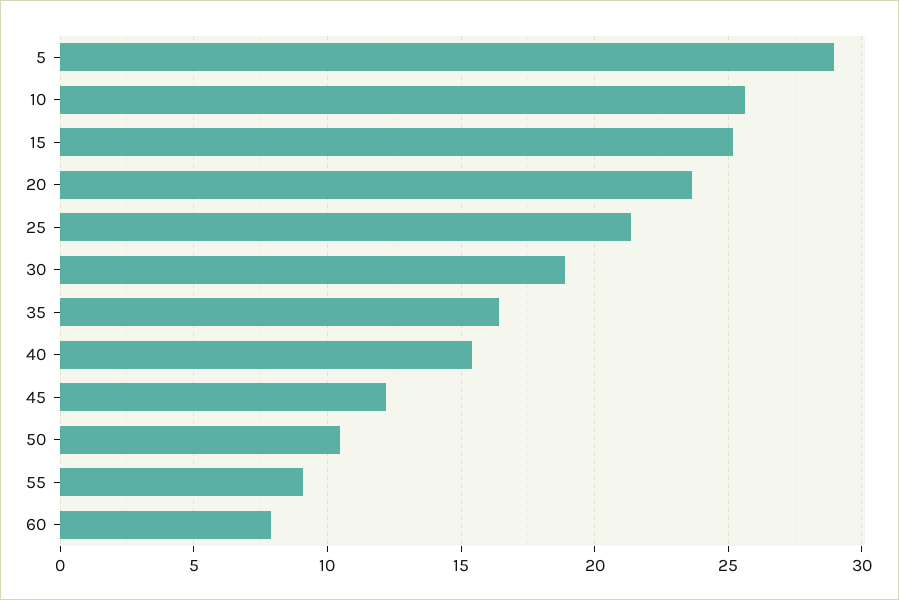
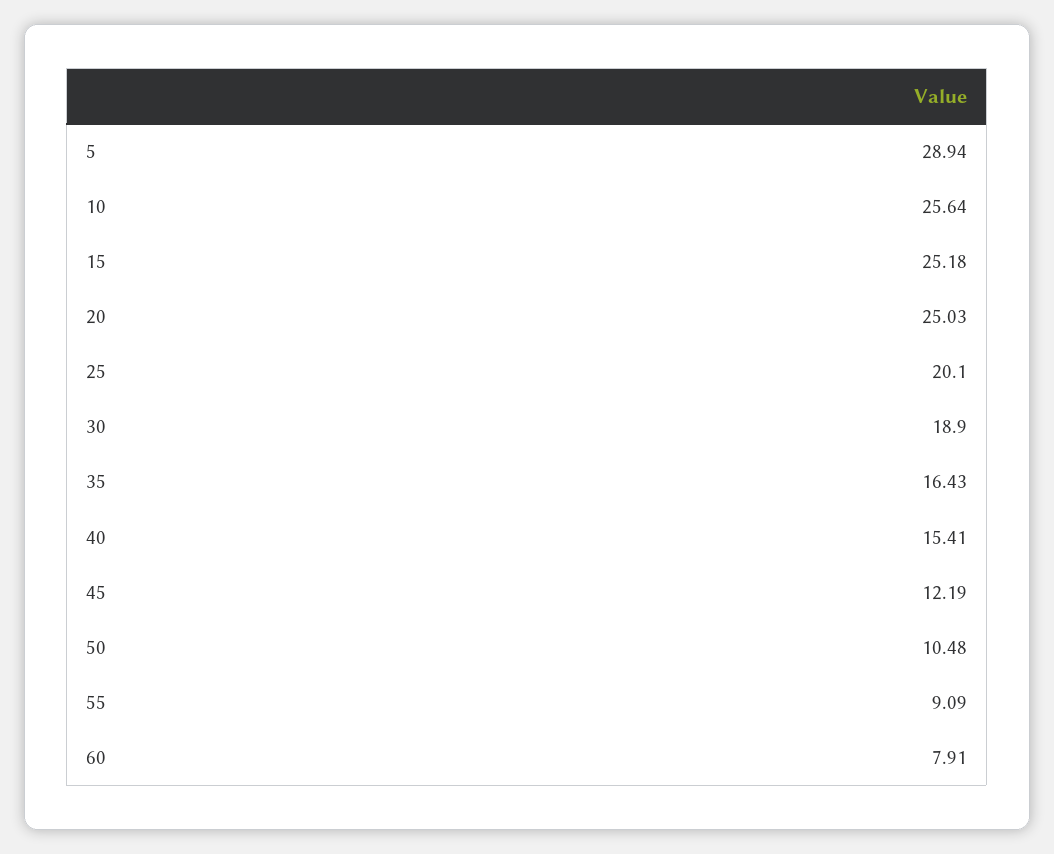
  {
    "5": 28.94,
    "10": 25.64,
    "15": 25.18,
-   "20": 23.5,
+   "20": 25.03,
-   "25": 21.5,
+   "25": 20.1,
    "30": 18.9,
    "35": 16.43,
    "40": 15.41,
    "45": 12.19,
    "50": 10.48,
    "55": 9.09,
    "60": 7.91
  }

